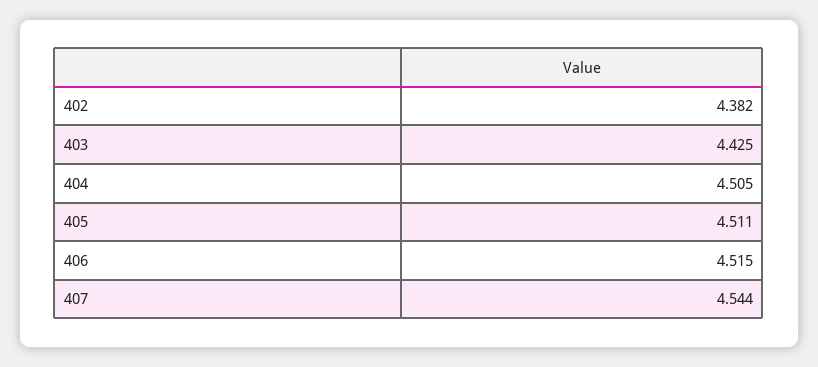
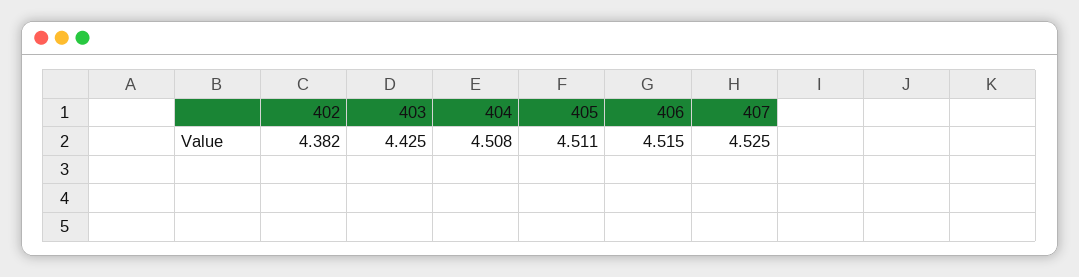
  {
    "402": 4.382,
    "403": 4.425,
-   "404": 4.505,
+   "404": 4.508,
    "405": 4.511,
    "406": 4.515,
-   "407": 4.544
+   "407": 4.525
  }

